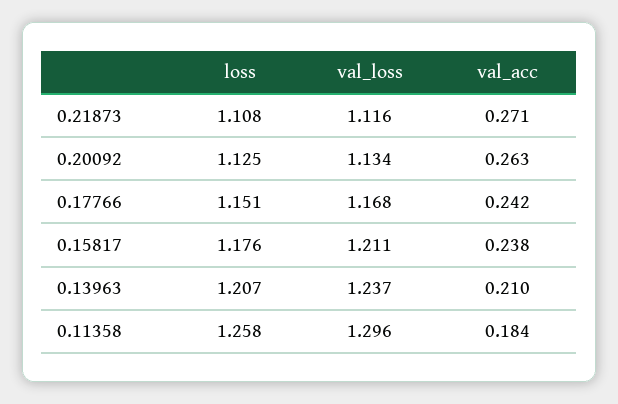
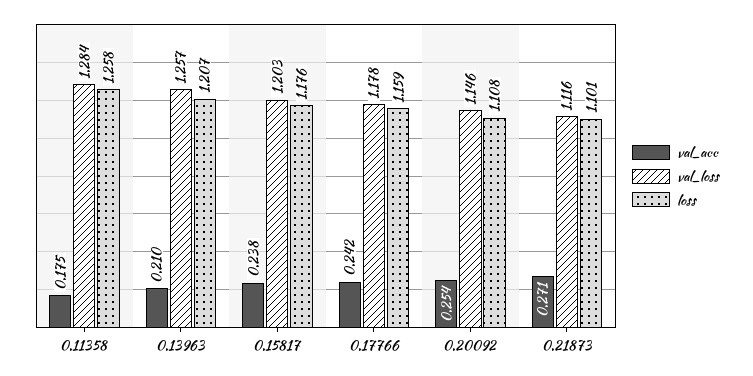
  {
    "loss": {
-     "0.21873": 1.108,
+     "0.21873": 1.101,
-     "0.20092": 1.125,
+     "0.20092": 1.108,
-     "0.17766": 1.151,
+     "0.17766": 1.159,
      "0.15817": 1.176,
      "0.13963": 1.207,
      "0.11358": 1.258
    },
    "val_loss": {
      "0.21873": 1.116,
-     "0.20092": 1.134,
+     "0.20092": 1.146,
-     "0.17766": 1.168,
+     "0.17766": 1.178,
-     "0.15817": 1.211,
+     "0.15817": 1.203,
-     "0.13963": 1.237,
+     "0.13963": 1.257,
-     "0.11358": 1.296
+     "0.11358": 1.284
    },
    "val_acc": {
      "0.21873": 0.271,
-     "0.20092": 0.263,
+     "0.20092": 0.254,
      "0.17766": 0.242,
      "0.15817": 0.238,
      "0.13963": 0.21,
-     "0.11358": 0.184
+     "0.11358": 0.175
    }
  }

